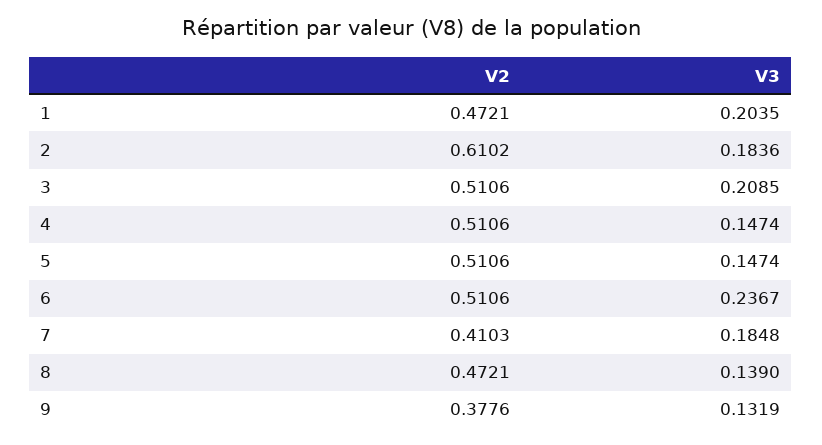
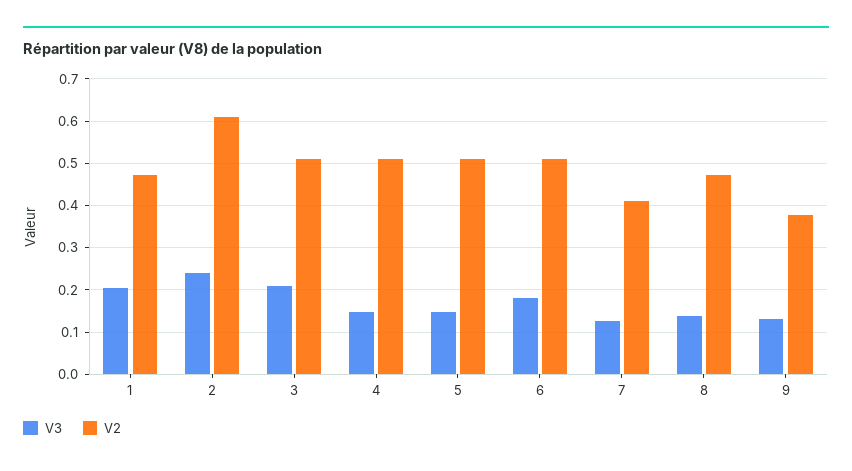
  {
    "V2": {
      "1": 0.4721,
      "2": 0.6102,
      "3": 0.5106,
      "4": 0.5106,
      "5": 0.5106,
      "6": 0.5106,
      "7": 0.4103,
      "8": 0.4721,
      "9": 0.3776
    },
    "V3": {
      "1": 0.2035,
-     "2": 0.1836,
+     "2": 0.24,
      "3": 0.2085,
      "4": 0.1474,
      "5": 0.1474,
-     "6": 0.2367,
+     "6": 0.18,
-     "7": 0.1848,
+     "7": 0.12,
      "8": 0.139,
      "9": 0.1319
    }
  }

